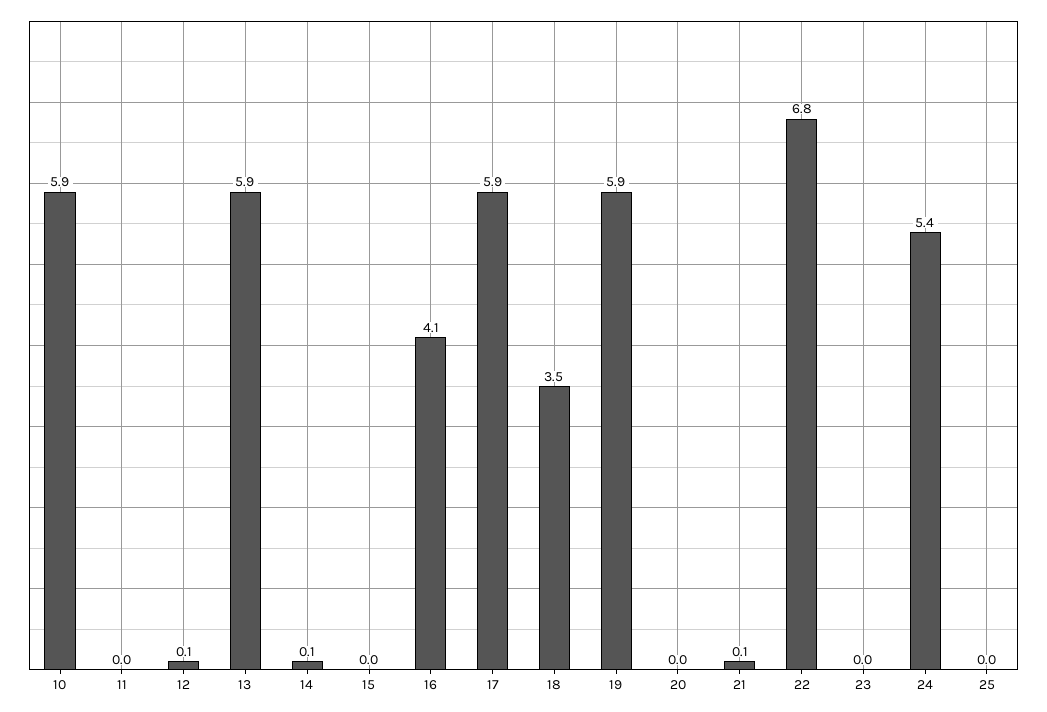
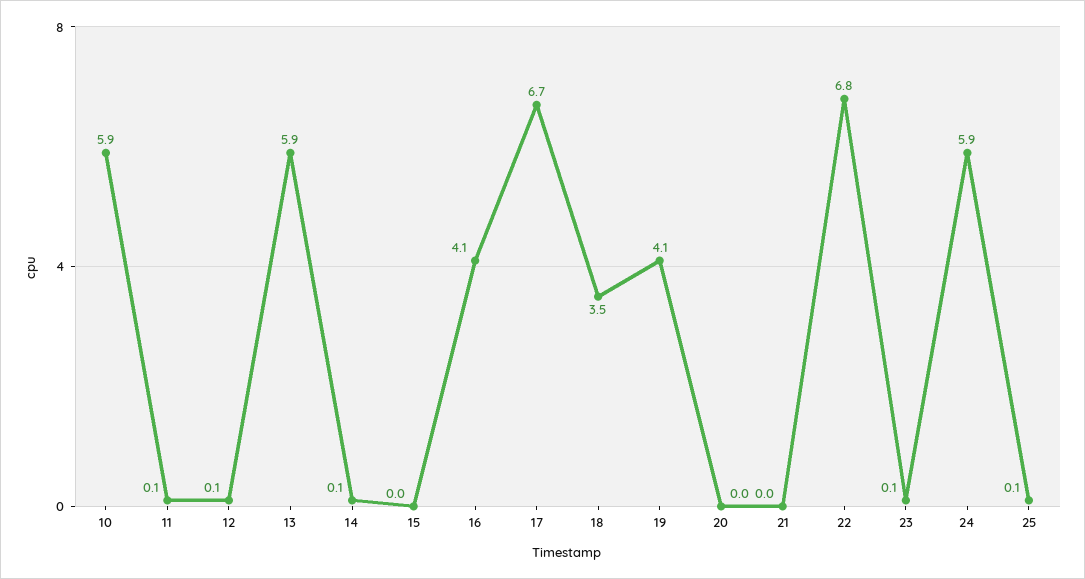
  {
    "10": 5.9,
-   "11": 0,
+   "11": 0.1,
    "12": 0.1,
    "13": 5.9,
    "14": 0.1,
    "15": 0,
    "16": 4.1,
-   "17": 5.9,
+   "17": 6.7,
    "18": 3.5,
-   "19": 5.9,
+   "19": 4.1,
    "20": 0,
-   "21": 0.1,
+   "21": 0,
    "22": 6.8,
-   "23": 0,
+   "23": 0.1,
-   "24": 5.4,
+   "24": 5.9,
-   "25": 0
+   "25": 0.1
  }

